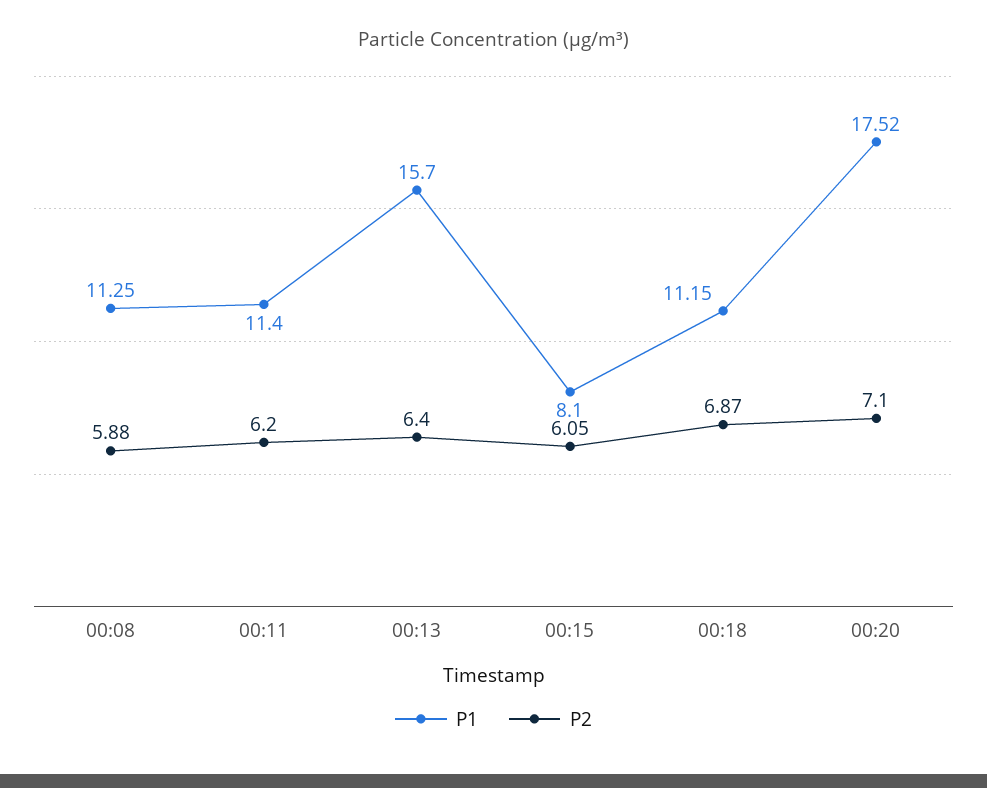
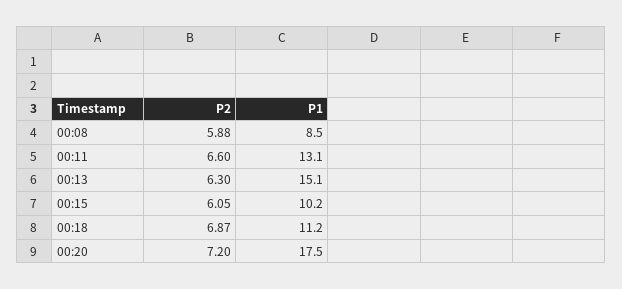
  {
    "P1": {
-     "00:08": 11.25,
+     "00:08": 8.5,
-     "00:11": 11.4,
+     "00:11": 13.1,
-     "00:13": 15.7,
+     "00:13": 15.1,
-     "00:15": 8.1,
+     "00:15": 10.2,
      "00:18": 11.15,
      "00:20": 17.52
    },
    "P2": {
      "00:08": 5.88,
-     "00:11": 6.2,
+     "00:11": 6.6,
-     "00:13": 6.4,
+     "00:13": 6.3,
      "00:15": 6.05,
      "00:18": 6.87,
-     "00:20": 7.1
+     "00:20": 7.2
    }
  }

